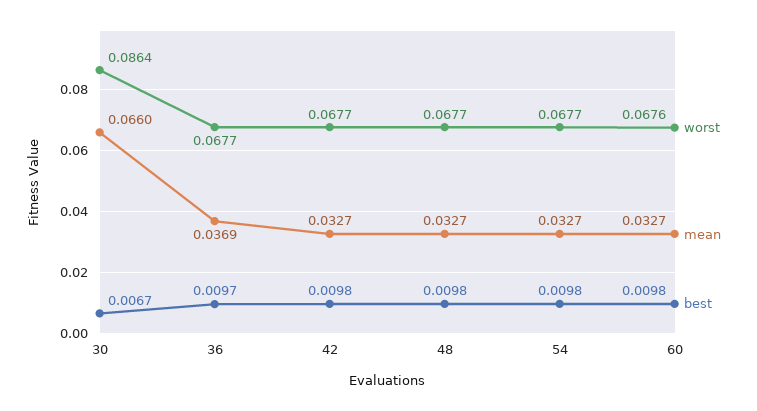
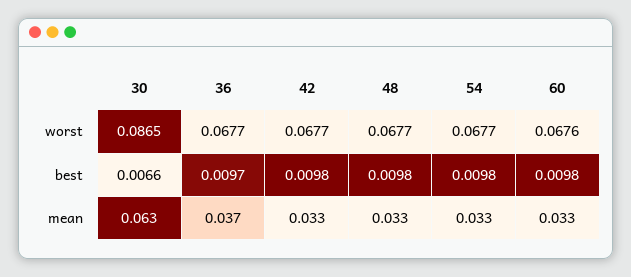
  {
    "worst": {
-     "30": 0.0864,
+     "30": 0.0865,
      "36": 0.0677,
      "42": 0.0677,
      "48": 0.0677,
      "54": 0.0677,
      "60": 0.0676
    },
    "mean": {
-     "30": 0.066,
+     "30": 0.063,
      "36": 0.0369,
      "42": 0.0327,
      "48": 0.0327,
      "54": 0.0327,
      "60": 0.0327
    },
    "best": {
-     "30": 0.0067,
+     "30": 0.0066,
      "36": 0.0097,
      "42": 0.0098,
      "48": 0.0098,
      "54": 0.0098,
      "60": 0.0098
    }
  }

